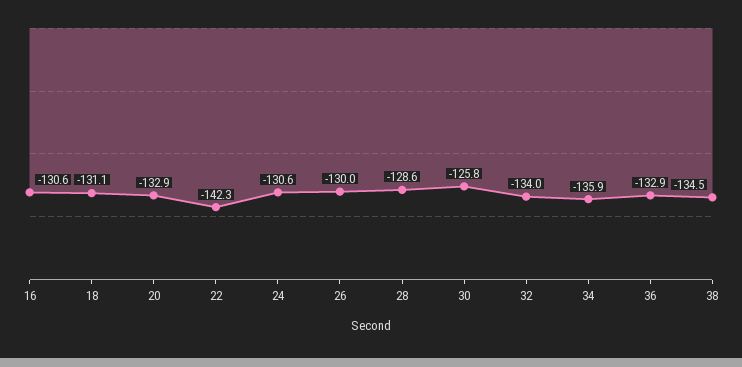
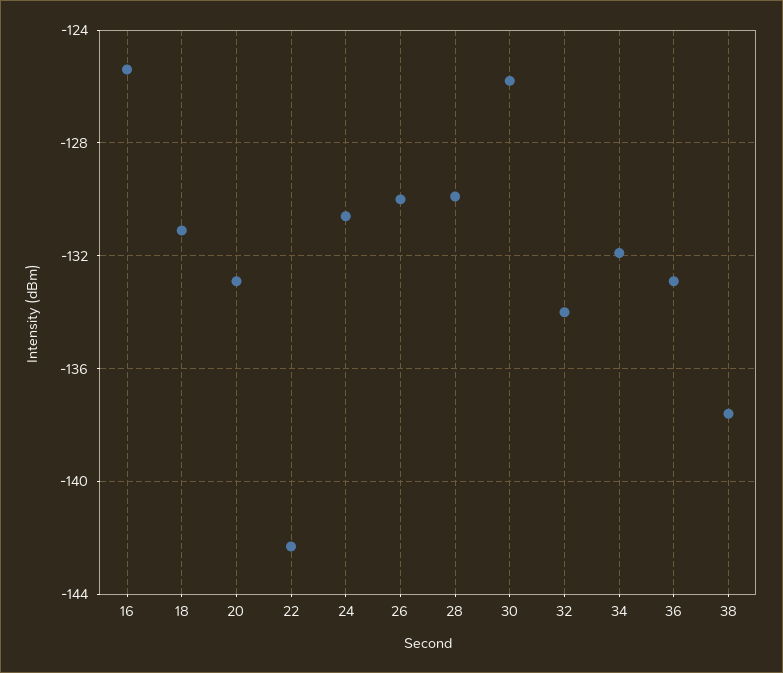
  {
-   "16": -130.6,
+   "16": -125.5,
    "18": -131.1,
    "20": -132.9,
    "22": -142.3,
    "24": -130.6,
    "26": -130,
-   "28": -128.6,
+   "28": -130,
    "30": -125.8,
    "32": -134,
-   "34": -135.9,
+   "34": -132,
    "36": -132.9,
-   "38": -134.5
+   "38": -137.5
  }

